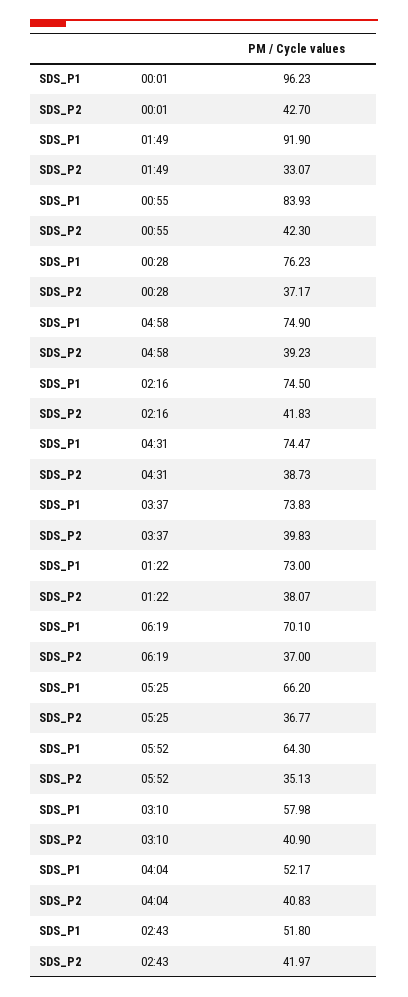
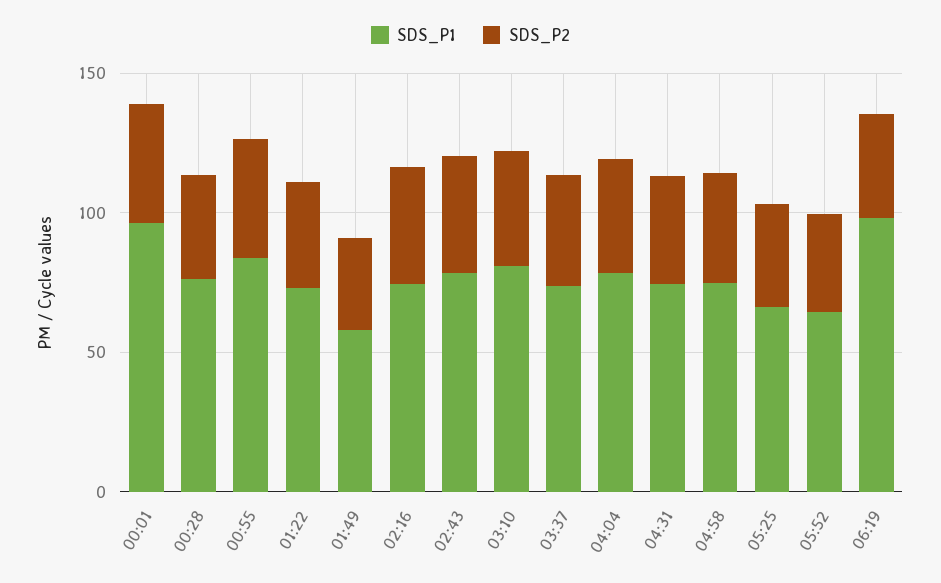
  {
    "SDS_P1": {
      "00:01": 96.23,
-     "01:49": 91.9,
+     "01:49": 60,
      "00:55": 83.93,
      "00:28": 76.23,
      "04:58": 74.9,
      "02:16": 74.5,
      "04:31": 74.47,
      "03:37": 73.83,
      "01:22": 73,
-     "06:19": 70.1,
+     "06:19": 100,
      "05:25": 66.2,
      "05:52": 64.3,
-     "03:10": 57.98,
+     "03:10": 80,
-     "04:04": 52.17,
+     "04:04": 80,
-     "02:43": 51.8
+     "02:43": 80
    },
    "SDS_P2": {
      "00:01": 42.7,
      "01:49": 33.07,
      "00:55": 42.3,
      "00:28": 37.17,
      "04:58": 39.23,
      "02:16": 41.83,
      "04:31": 38.73,
      "03:37": 39.83,
      "01:22": 38.07,
      "06:19": 37,
      "05:25": 36.77,
      "05:52": 35.13,
      "03:10": 40.9,
      "04:04": 40.83,
      "02:43": 41.97
    }
  }

